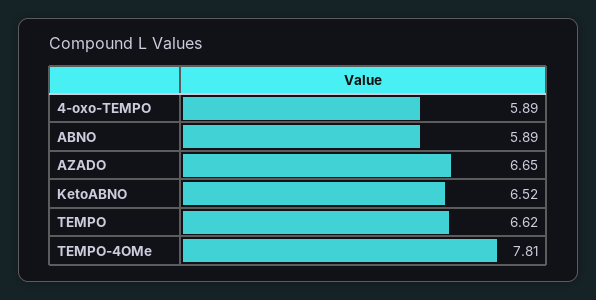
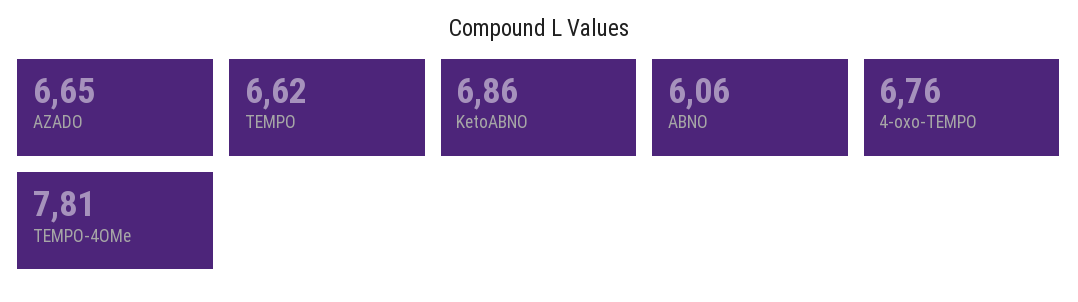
  {
-   "4-oxo-TEMPO": 5.89,
+   "4-oxo-TEMPO": 6.76,
-   "ABNO": 5.89,
+   "ABNO": 6.06,
    "AZADO": 6.65,
-   "KetoABNO": 6.52,
+   "KetoABNO": 6.86,
    "TEMPO": 6.62,
    "TEMPO-4OMe": 7.81
  }

